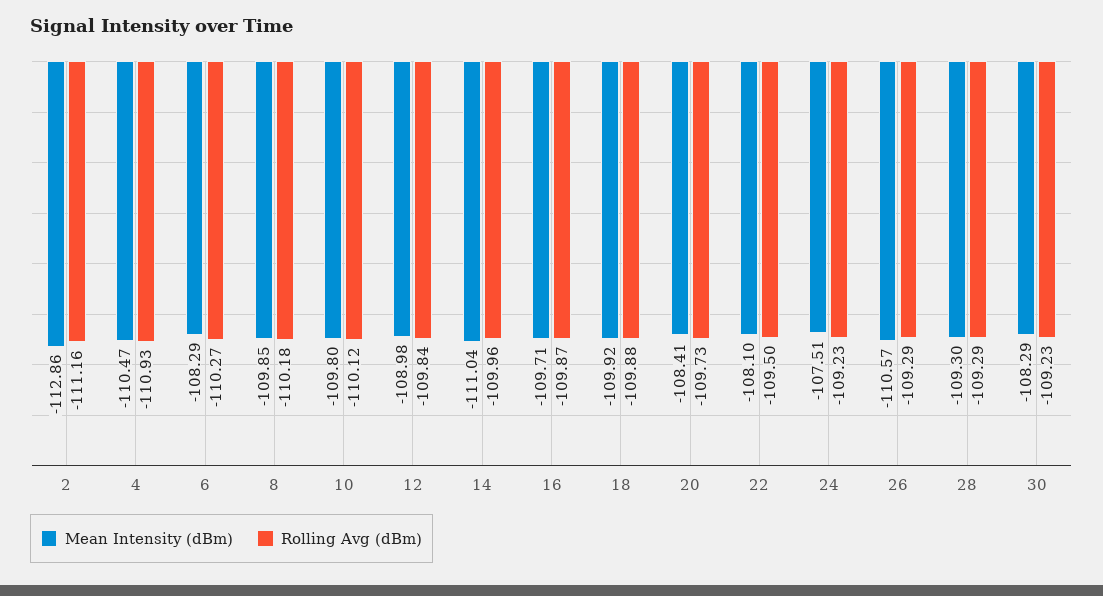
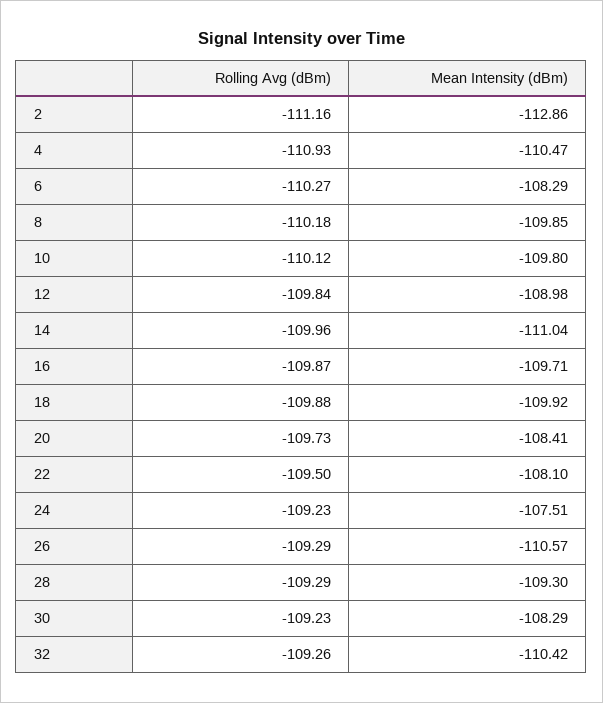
  {
    "Mean Intensity (dBm)": {
      "2": -112.86,
      "4": -110.47,
      "6": -108.29,
      "8": -109.85,
      "10": -109.8,
      "12": -108.98,
      "14": -111.04,
      "16": -109.71,
      "18": -109.92,
      "20": -108.41,
      "22": -108.1,
      "24": -107.51,
      "26": -110.57,
      "28": -109.3,
-     "30": -108.29
+     "30": -108.29,
+     "32": -110.42
    },
    "Rolling Avg (dBm)": {
      "2": -111.16,
      "4": -110.93,
      "6": -110.27,
      "8": -110.18,
      "10": -110.12,
      "12": -109.84,
      "14": -109.96,
      "16": -109.87,
      "18": -109.88,
      "20": -109.73,
      "22": -109.5,
      "24": -109.23,
      "26": -109.29,
      "28": -109.29,
-     "30": -109.23
+     "30": -109.23,
+     "32": -109.26
    }
  }

